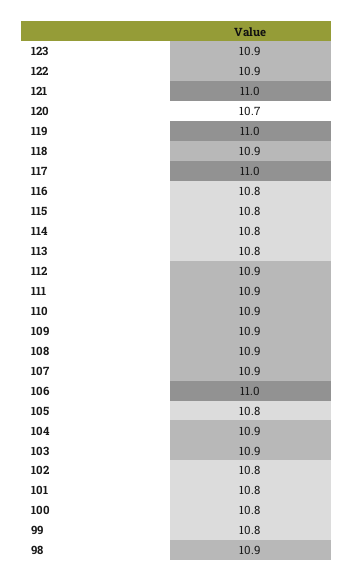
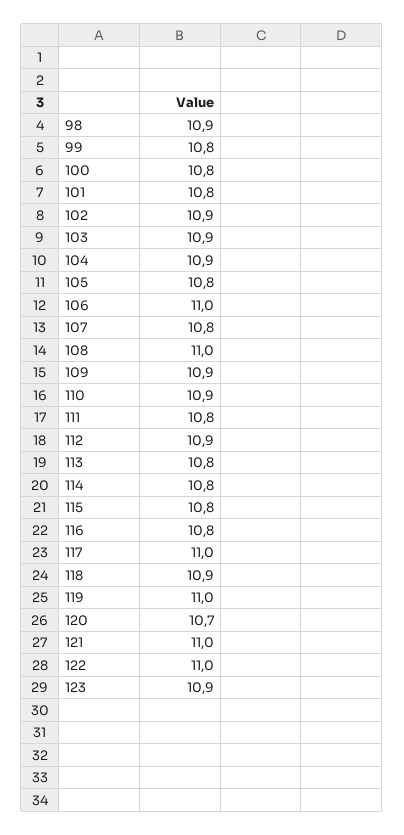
  {
    "123": 10.9,
-   "122": 10.9,
+   "122": 11,
    "121": 11,
    "120": 10.7,
    "119": 11,
    "118": 10.9,
    "117": 11,
    "116": 10.8,
    "115": 10.8,
    "114": 10.8,
    "113": 10.8,
    "112": 10.9,
-   "111": 10.9,
+   "111": 10.8,
    "110": 10.9,
    "109": 10.9,
-   "108": 10.9,
+   "108": 11,
-   "107": 10.9,
+   "107": 10.8,
    "106": 11,
    "105": 10.8,
    "104": 10.9,
    "103": 10.9,
-   "102": 10.8,
+   "102": 10.9,
    "101": 10.8,
    "100": 10.8,
    "99": 10.8,
    "98": 10.9
  }

